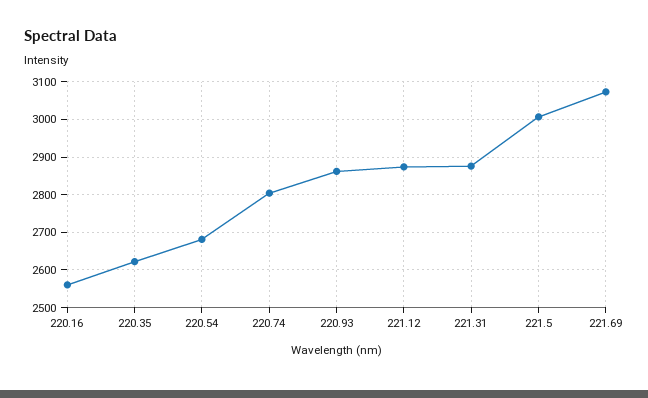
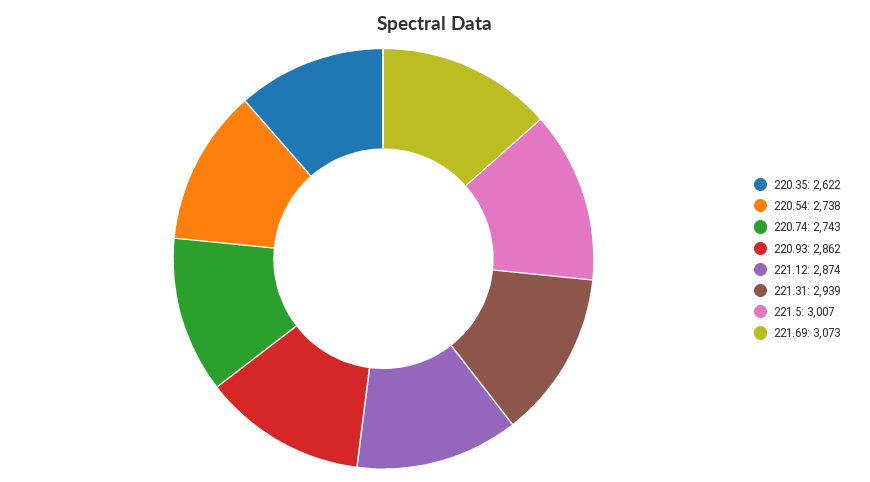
  {
-   "220.16": 2560,
    "220.35": 2622,
-   "220.54": 2680,
+   "220.54": 2738,
-   "220.74": 2800,
+   "220.74": 2743,
    "220.93": 2862,
    "221.12": 2874,
-   "221.31": 2880,
+   "221.31": 2939,
    "221.5": 3007,
    "221.69": 3073
  }

